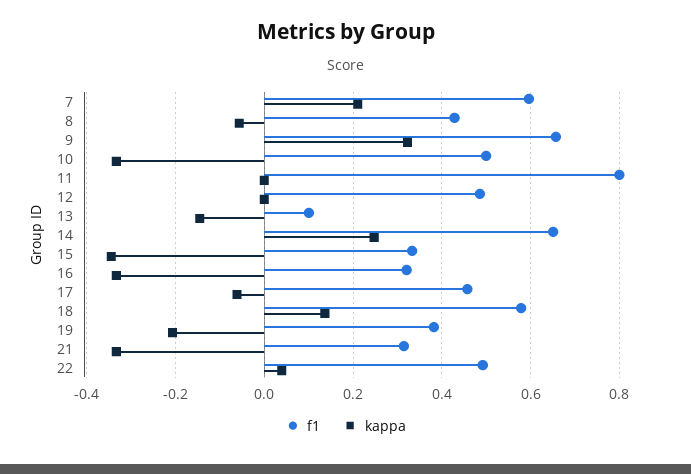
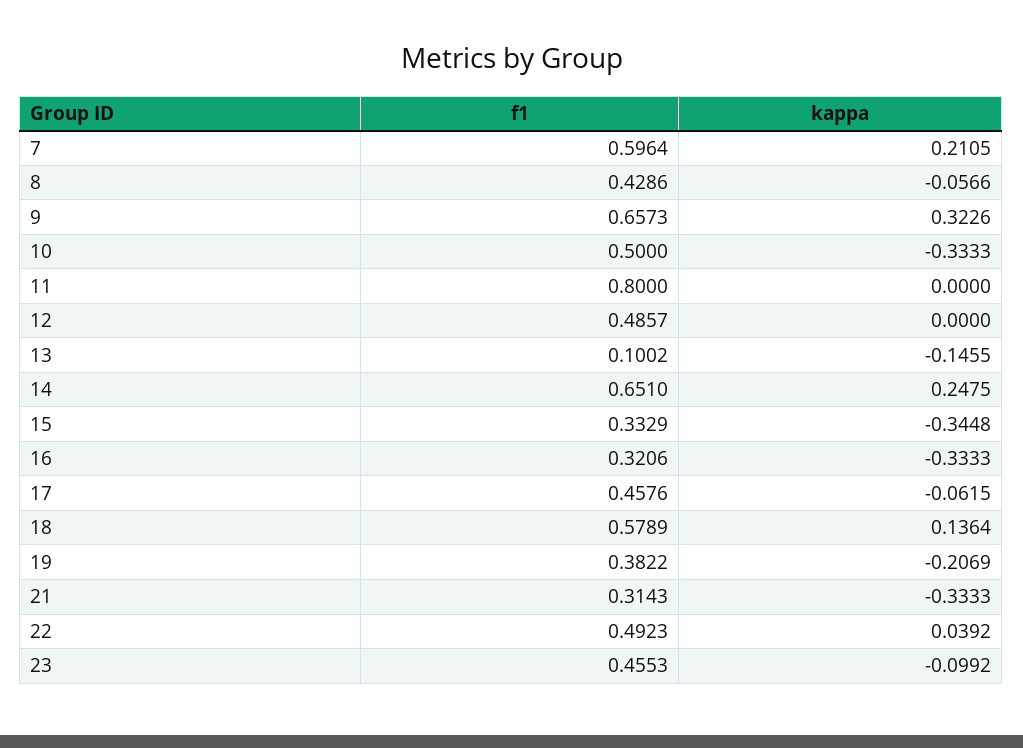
  {
    "f1": {
      "7": 0.5964,
      "8": 0.4286,
      "9": 0.6573,
      "10": 0.5,
      "11": 0.8,
      "12": 0.4857,
      "13": 0.1002,
      "14": 0.651,
      "15": 0.3329,
      "16": 0.3206,
      "17": 0.4576,
      "18": 0.5789,
      "19": 0.3822,
      "21": 0.3143,
-     "22": 0.4923
+     "22": 0.4923,
+     "23": 0.4553
    },
    "kappa": {
      "7": 0.2105,
      "8": -0.0566,
      "9": 0.3226,
      "10": -0.3333,
      "11": 0,
      "12": 0,
      "13": -0.1455,
      "14": 0.2475,
      "15": -0.3448,
      "16": -0.3333,
      "17": -0.0615,
      "18": 0.1364,
      "19": -0.2069,
      "21": -0.3333,
-     "22": 0.0392
+     "22": 0.0392,
+     "23": -0.0992
    }
  }

